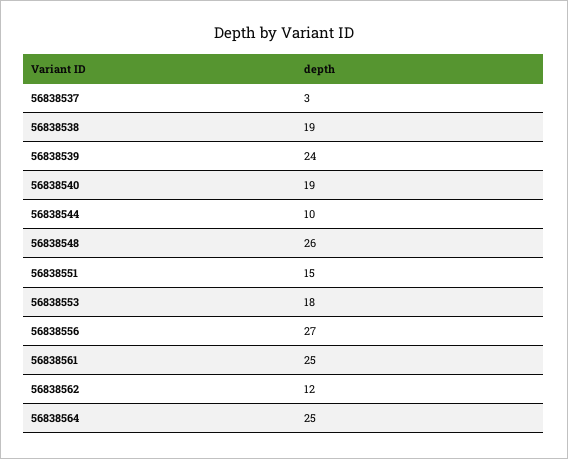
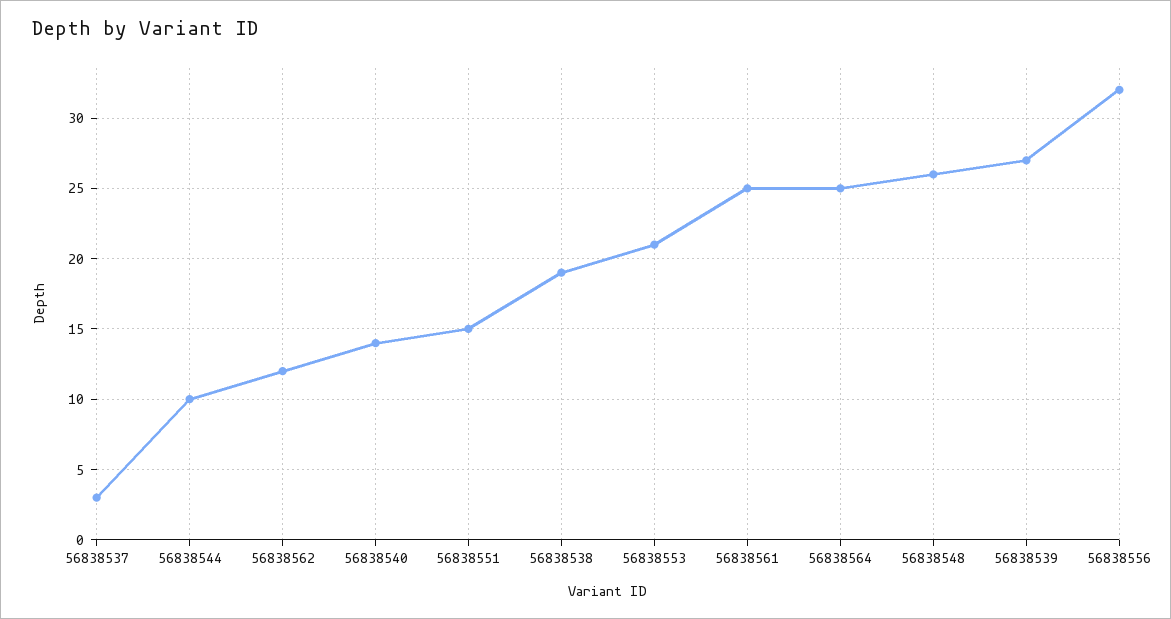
  {
    "56838537": 3,
    "56838538": 19,
-   "56838539": 24,
+   "56838539": 27,
-   "56838540": 19,
+   "56838540": 14,
    "56838544": 10,
    "56838548": 26,
    "56838551": 15,
-   "56838553": 18,
+   "56838553": 21,
-   "56838556": 27,
+   "56838556": 32,
    "56838561": 25,
    "56838562": 12,
    "56838564": 25
  }

